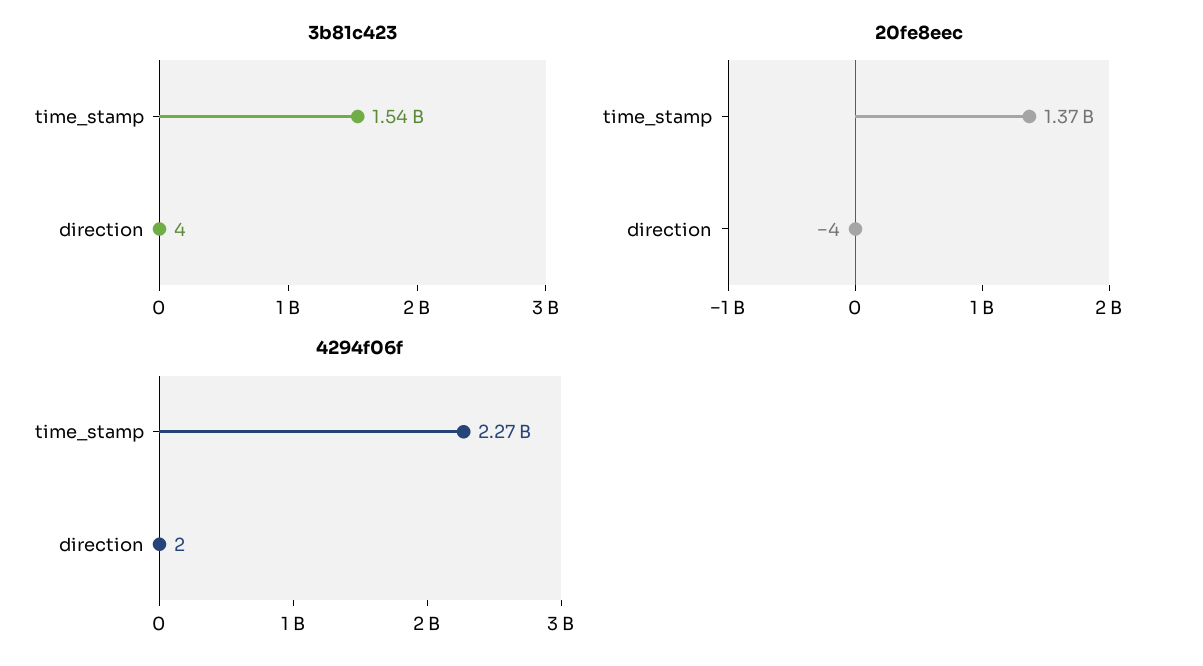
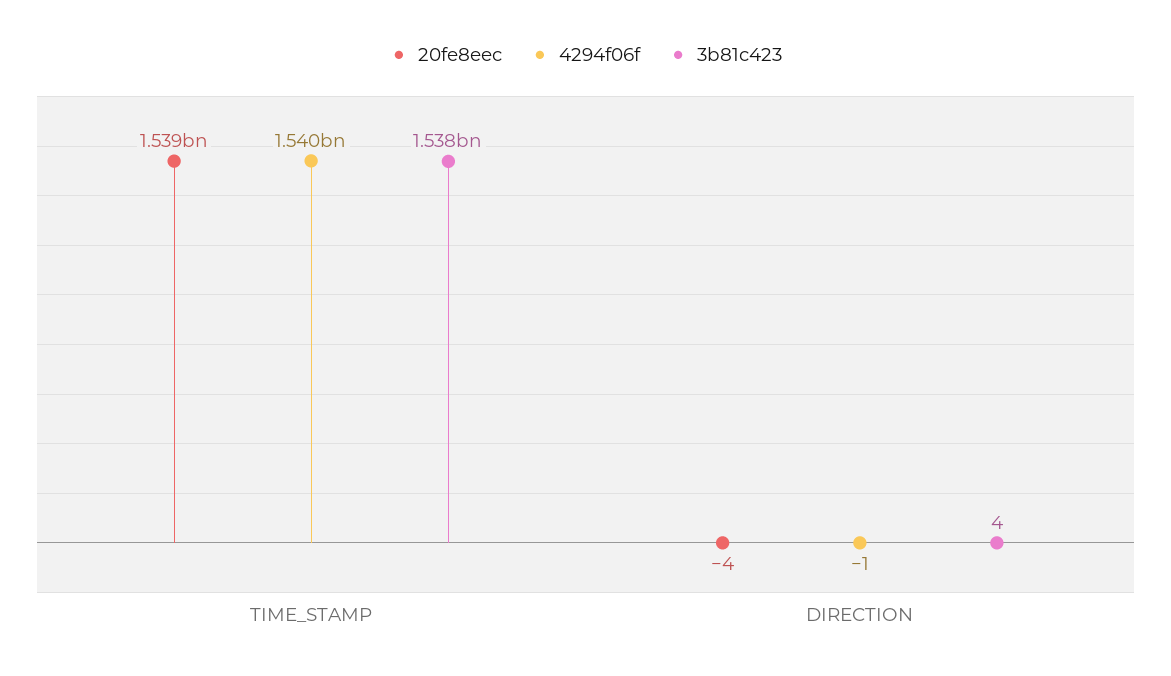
  {
    "3b81c423": {
      "time_stamp": 1538000000,
      "direction": 4
    },
    "20fe8eec": {
-     "time_stamp": 1370000000,
+     "time_stamp": 1539000000,
      "direction": -4
    },
    "4294f06f": {
-     "time_stamp": 2270000000,
+     "time_stamp": 1540000000,
-     "direction": 2
+     "direction": -1
    }
  }

